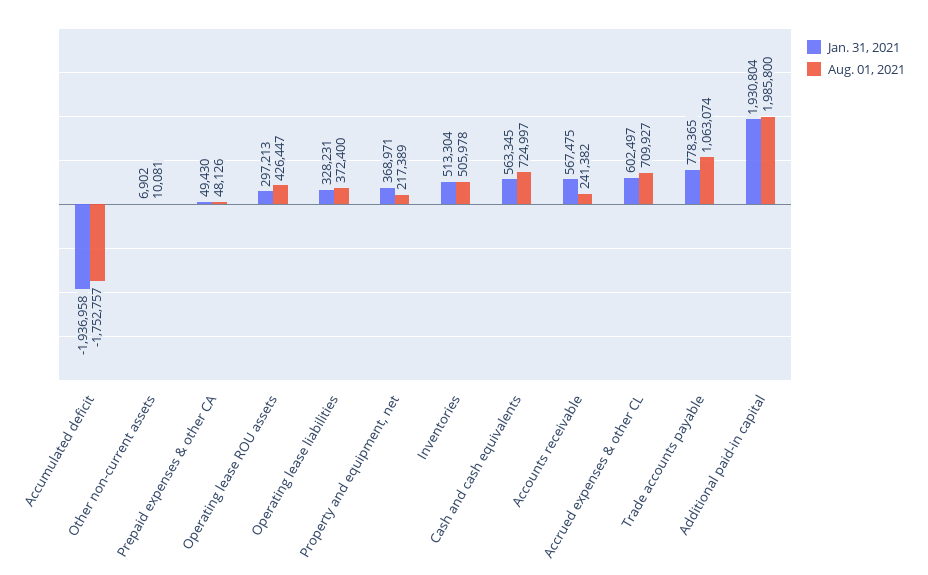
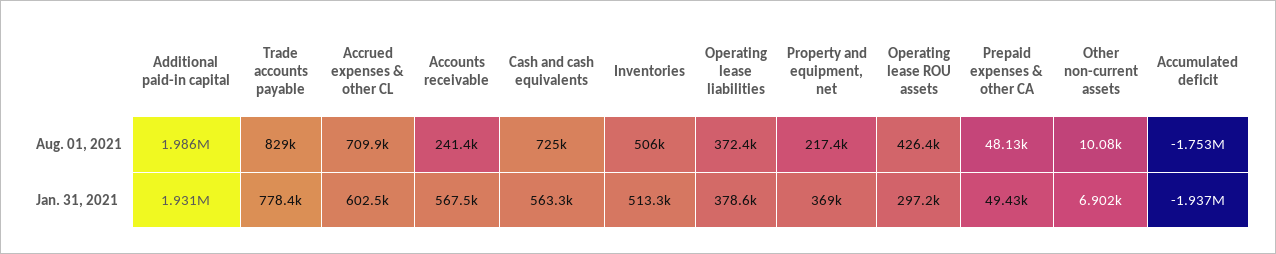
  {
    "Jan. 31, 2021": {
      "Accumulated deficit": -1936958,
      "Other non-current assets": 6902,
      "Prepaid expenses & other CA": 49430,
      "Operating lease ROU assets": 297213,
-     "Operating lease liabilities": 328231,
+     "Operating lease liabilities": 378600,
      "Property and equipment, net": 368971,
      "Inventories": 513304,
      "Cash and cash equivalents": 563345,
      "Accounts receivable": 567475,
      "Accrued expenses & other CL": 602497,
      "Trade accounts payable": 778365,
      "Additional paid-in capital": 1930804
    },
    "Aug. 01, 2021": {
      "Accumulated deficit": -1752757,
      "Other non-current assets": 10081,
      "Prepaid expenses & other CA": 48126,
      "Operating lease ROU assets": 426447,
      "Operating lease liabilities": 372400,
      "Property and equipment, net": 217389,
      "Inventories": 505978,
      "Cash and cash equivalents": 724997,
      "Accounts receivable": 241382,
      "Accrued expenses & other CL": 709927,
-     "Trade accounts payable": 1063074,
+     "Trade accounts payable": 829000,
      "Additional paid-in capital": 1985800
    }
  }

